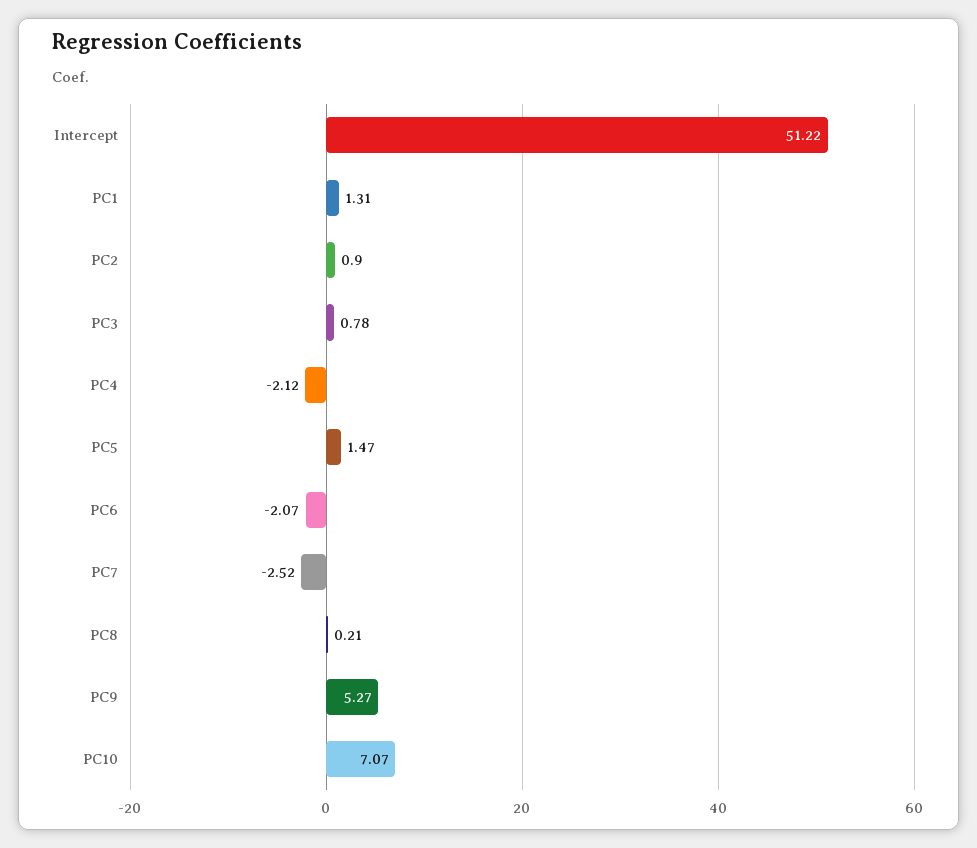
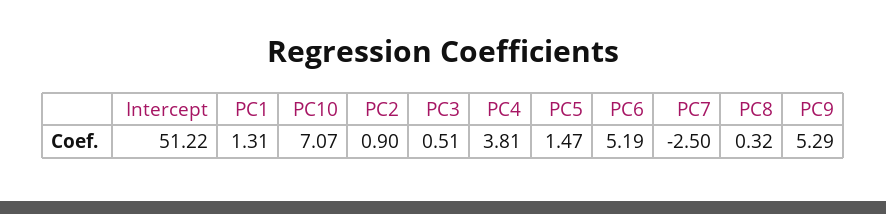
  {
    "Intercept": 51.22,
    "PC1": 1.31,
    "PC2": 0.9,
-   "PC3": 0.78,
+   "PC3": 0.51,
-   "PC4": -2.12,
+   "PC4": 3.81,
    "PC5": 1.47,
-   "PC6": -2.07,
+   "PC6": 5.19,
-   "PC7": -2.52,
+   "PC7": -2.5,
-   "PC8": 0.21,
+   "PC8": 0.32,
-   "PC9": 5.27,
+   "PC9": 5.29,
    "PC10": 7.07
  }

